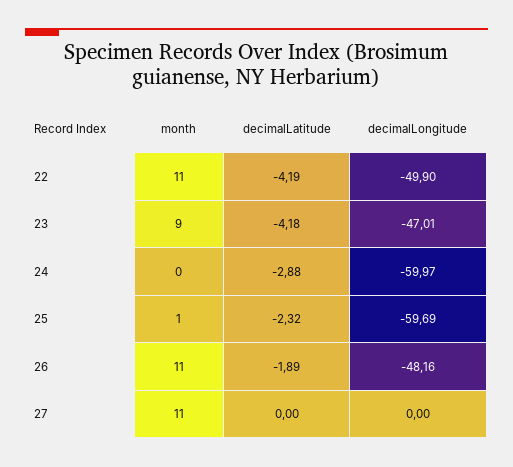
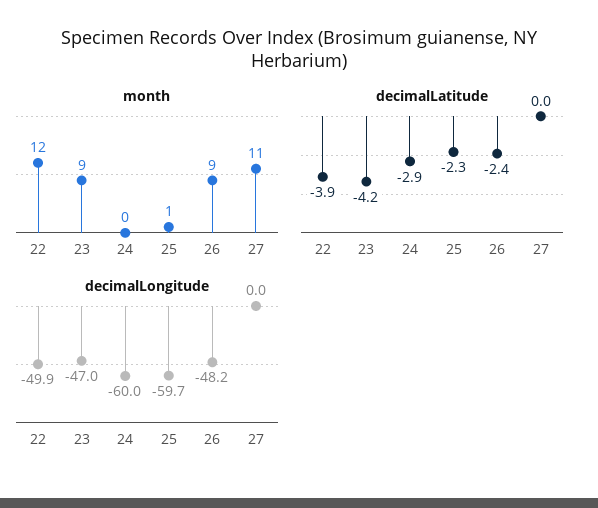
  {
    "month": {
-     "22": 11,
+     "22": 12,
      "23": 9,
      "24": 0,
      "25": 1,
-     "26": 11,
+     "26": 9,
      "27": 11
    },
    "decimalLatitude": {
-     "22": -4.19,
+     "22": -3.9,
      "23": -4.18,
      "24": -2.88,
      "25": -2.32,
-     "26": -1.89,
+     "26": -2.4,
      "27": 0
    },
    "decimalLongitude": {
      "22": -49.9,
      "23": -47.01,
      "24": -59.97,
      "25": -59.69,
      "26": -48.16,
      "27": 0
    }
  }

